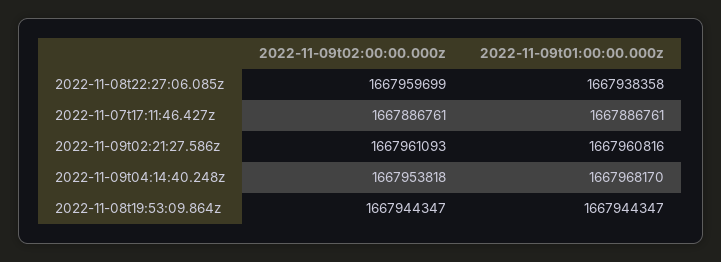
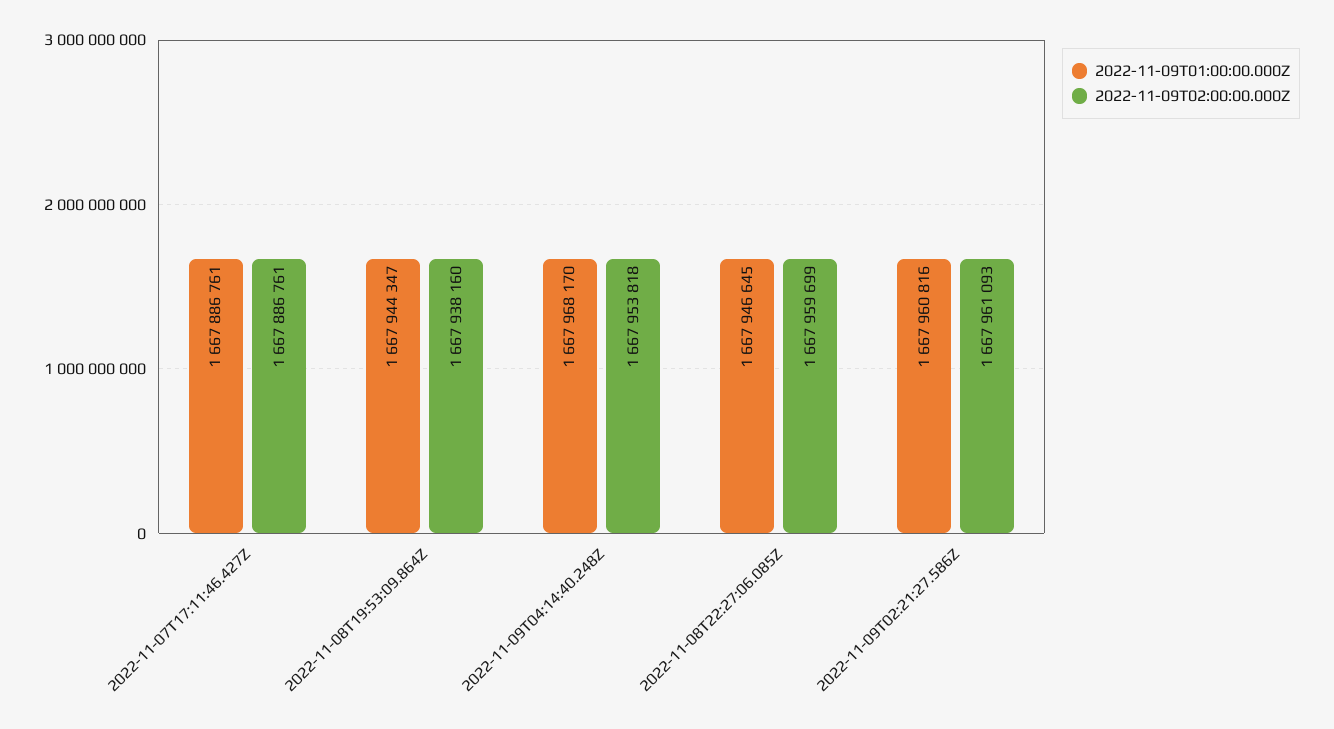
  {
    "2022-11-09t02:00:00.000z": {
      "2022-11-08t22:27:06.085z": 1667959699,
      "2022-11-07t17:11:46.427z": 1667886761,
      "2022-11-09t02:21:27.586z": 1667961093,
      "2022-11-09t04:14:40.248z": 1667953818,
-     "2022-11-08t19:53:09.864z": 1667944347
+     "2022-11-08t19:53:09.864z": 1667938160
    },
    "2022-11-09t01:00:00.000z": {
-     "2022-11-08t22:27:06.085z": 1667938358,
+     "2022-11-08t22:27:06.085z": 1667946645,
      "2022-11-07t17:11:46.427z": 1667886761,
      "2022-11-09t02:21:27.586z": 1667960816,
      "2022-11-09t04:14:40.248z": 1667968170,
      "2022-11-08t19:53:09.864z": 1667944347
    }
  }

